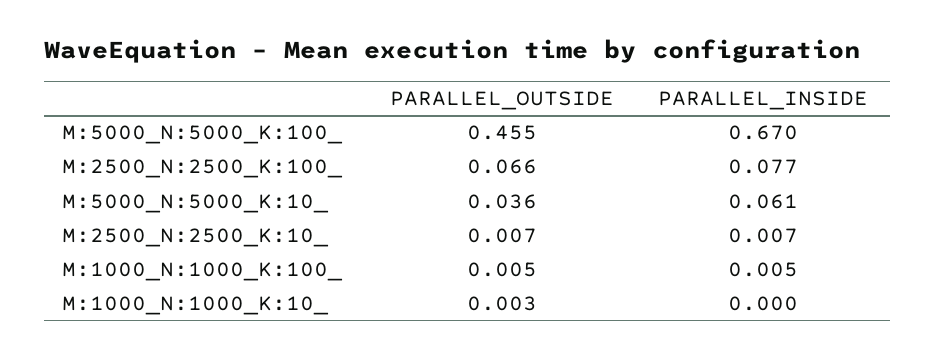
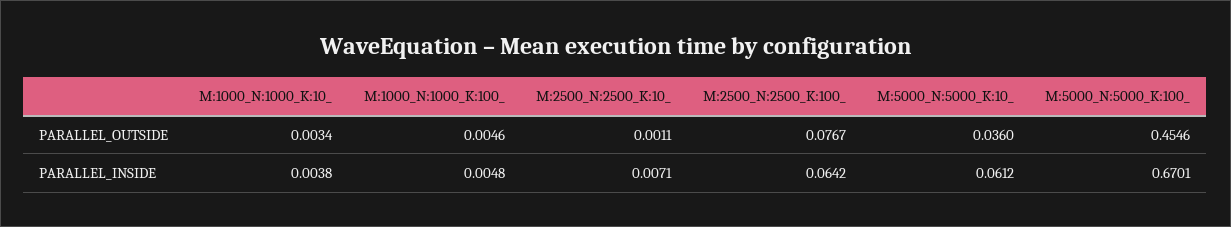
  {
    "PARALLEL_OUTSIDE": {
      "M:5000_N:5000_K:100_": 0.4546,
-     "M:2500_N:2500_K:100_": 0.066,
+     "M:2500_N:2500_K:100_": 0.0767,
      "M:5000_N:5000_K:10_": 0.036,
-     "M:2500_N:2500_K:10_": 0.007,
+     "M:2500_N:2500_K:10_": 0.0011,
      "M:1000_N:1000_K:100_": 0.0046,
      "M:1000_N:1000_K:10_": 0.0034
    },
    "PARALLEL_INSIDE": {
      "M:5000_N:5000_K:100_": 0.6701,
-     "M:2500_N:2500_K:100_": 0.077,
+     "M:2500_N:2500_K:100_": 0.0642,
      "M:5000_N:5000_K:10_": 0.0612,
      "M:2500_N:2500_K:10_": 0.0071,
      "M:1000_N:1000_K:100_": 0.0048,
-     "M:1000_N:1000_K:10_": 0
+     "M:1000_N:1000_K:10_": 0.0038
    }
  }

